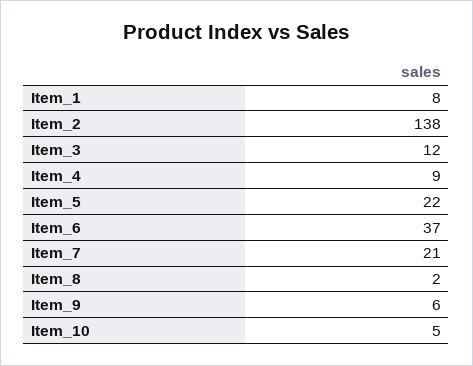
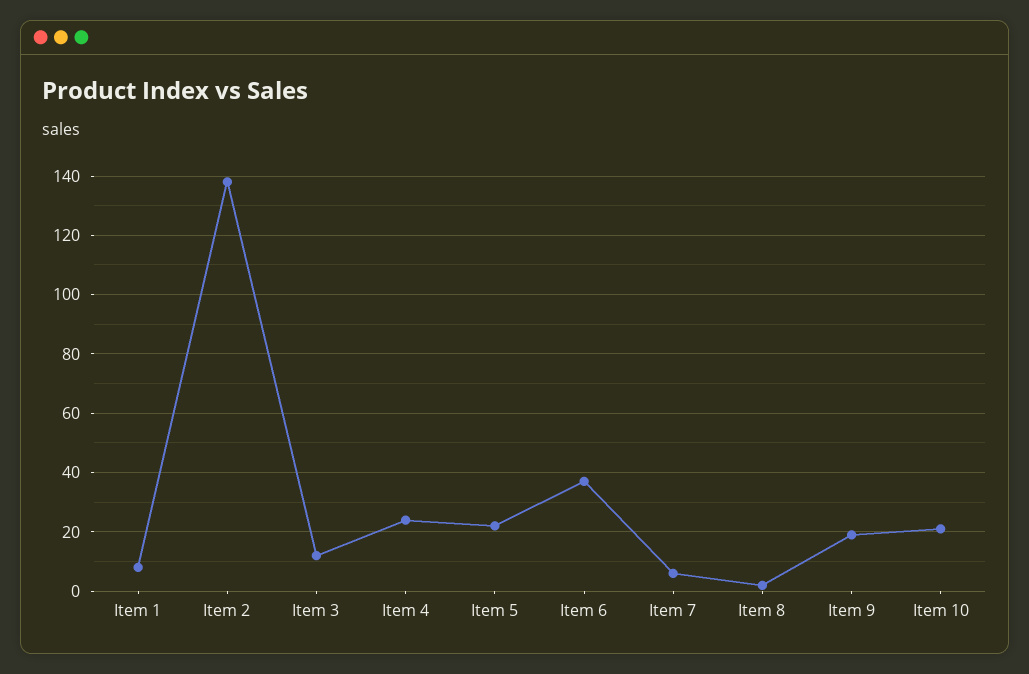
  {
    "Item_1": 8,
    "Item_2": 138,
    "Item_3": 12,
-   "Item_4": 9,
+   "Item_4": 25,
    "Item_5": 22,
    "Item_6": 37,
-   "Item_7": 21,
+   "Item_7": 5,
    "Item_8": 2,
-   "Item_9": 6,
+   "Item_9": 20,
-   "Item_10": 5
+   "Item_10": 20
  }

